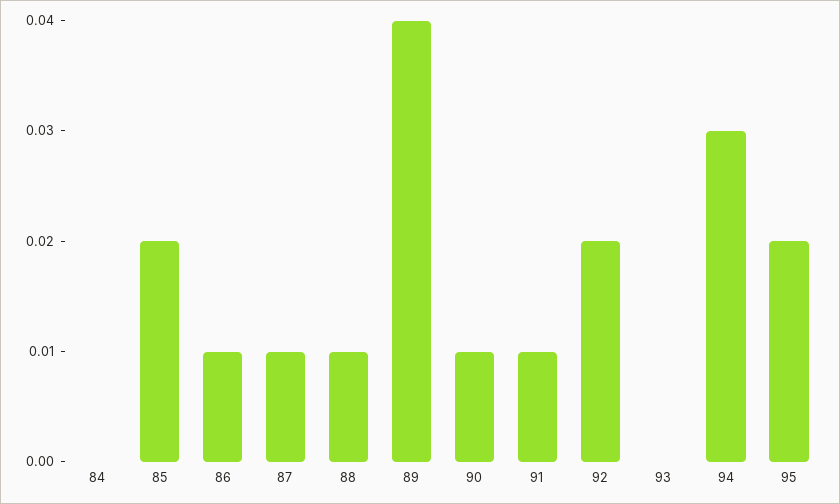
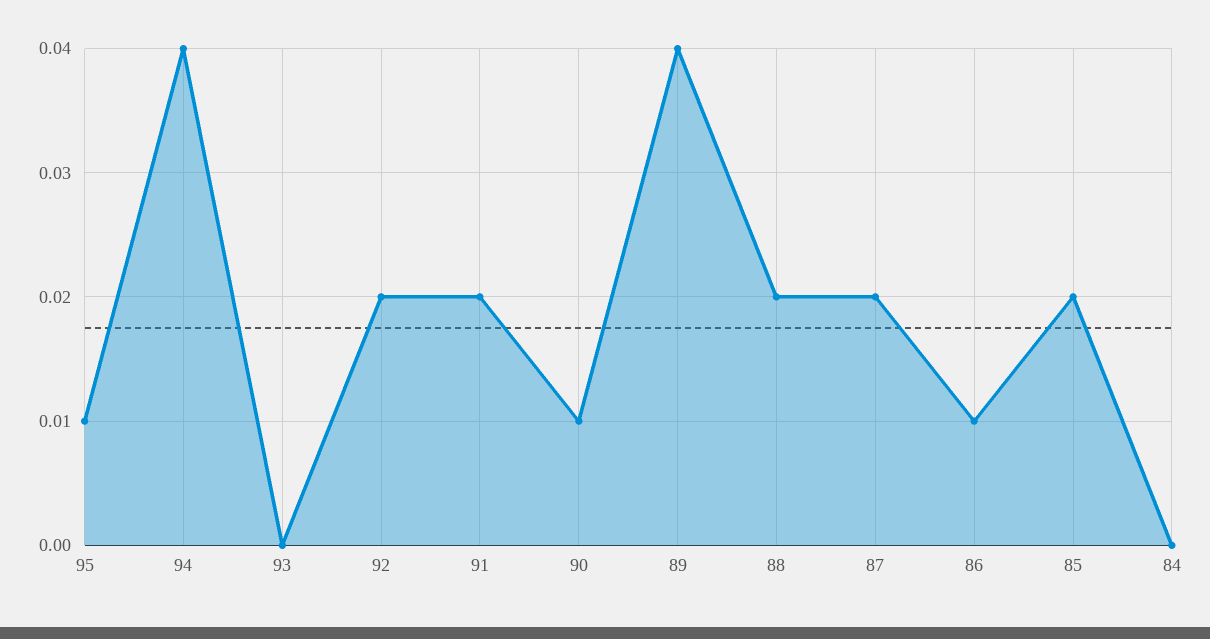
  {
    "84": 0,
    "85": 0.02,
    "86": 0.01,
-   "87": 0.01,
+   "87": 0.02,
-   "88": 0.01,
+   "88": 0.02,
    "89": 0.04,
    "90": 0.01,
-   "91": 0.01,
+   "91": 0.02,
    "92": 0.02,
    "93": 0,
-   "94": 0.03,
+   "94": 0.04,
-   "95": 0.02
+   "95": 0.01
  }

